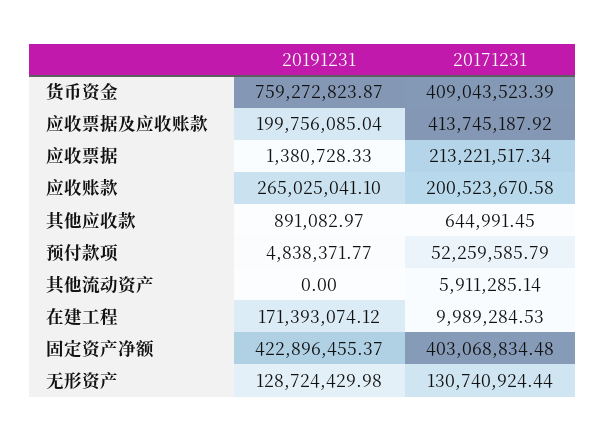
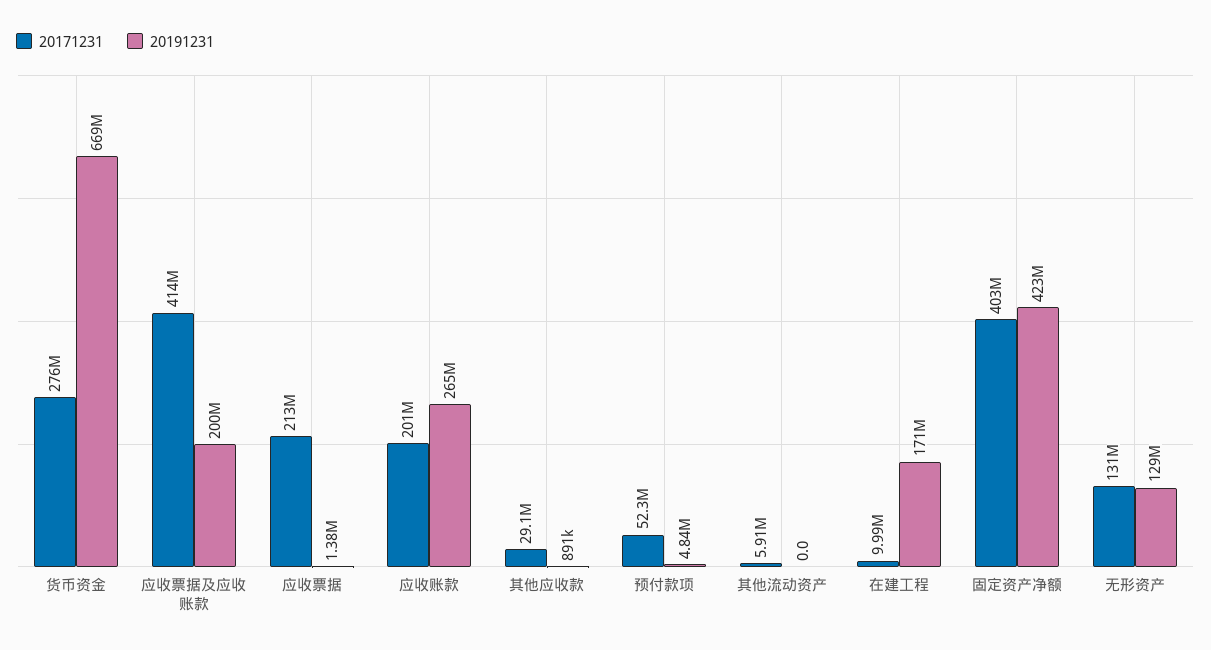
  {
    "20191231": {
-     "货币资金": 759272823.87,
+     "货币资金": 669000000,
      "应收票据及应收账款": 199756085.04,
      "应收票据": 1380728.33,
      "应收账款": 265025041.1,
      "其他应收款": 891082.97,
      "预付款项": 4838371.77,
      "其他流动资产": 0,
      "在建工程": 171393074.12,
      "固定资产净额": 422896455.37,
      "无形资产": 128724429.98
    },
    "20171231": {
-     "货币资金": 409043523.39,
+     "货币资金": 276000000,
      "应收票据及应收账款": 413745187.92,
      "应收票据": 213221517.34,
      "应收账款": 200523670.58,
-     "其他应收款": 644991.45,
+     "其他应收款": 29100000,
      "预付款项": 52259585.79,
      "其他流动资产": 5911285.14,
      "在建工程": 9989284.53,
      "固定资产净额": 403068834.48,
      "无形资产": 130740924.44
    }
  }

